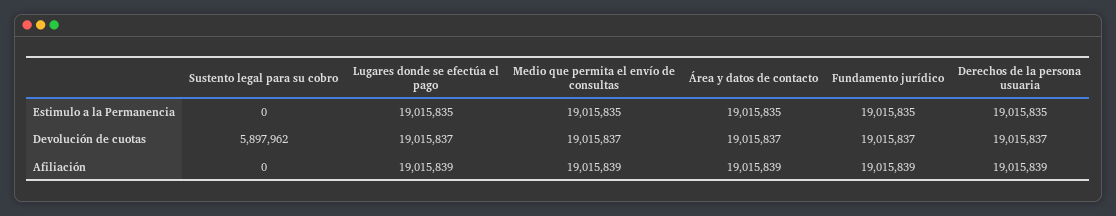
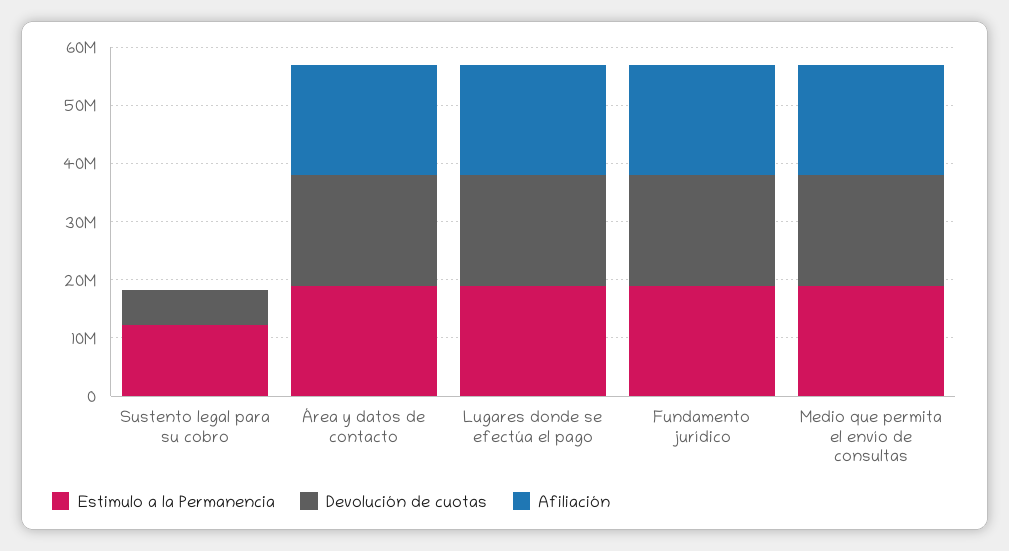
  {
    "Estimulo a la Permanencia": {
-     "Sustento legal para su cobro": 0,
+     "Sustento legal para su cobro": 12000000,
      "Lugares donde se efectúa el pago": 19015835,
      "Medio que permita el envío de consultas": 19015835,
      "Área y datos de contacto": 19015835,
-     "Fundamento jurídico": 19015835,
+     "Fundamento jurídico": 19015835
-     "Derechos de la persona usuaria": 19015835
    },
    "Devolución de cuotas": {
      "Sustento legal para su cobro": 5897962,
      "Lugares donde se efectúa el pago": 19015837,
      "Medio que permita el envío de consultas": 19015837,
      "Área y datos de contacto": 19015837,
-     "Fundamento jurídico": 19015837,
+     "Fundamento jurídico": 19015837
-     "Derechos de la persona usuaria": 19015837
    },
    "Afiliación": {
      "Sustento legal para su cobro": 0,
      "Lugares donde se efectúa el pago": 19015839,
      "Medio que permita el envío de consultas": 19015839,
      "Área y datos de contacto": 19015839,
-     "Fundamento jurídico": 19015839,
+     "Fundamento jurídico": 19015839
-     "Derechos de la persona usuaria": 19015839
    }
  }

